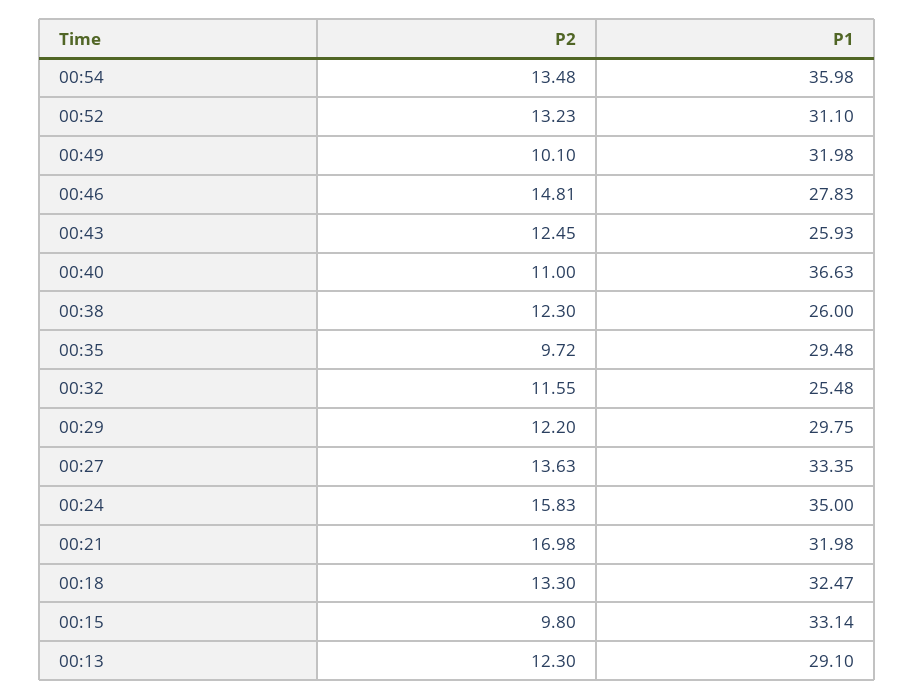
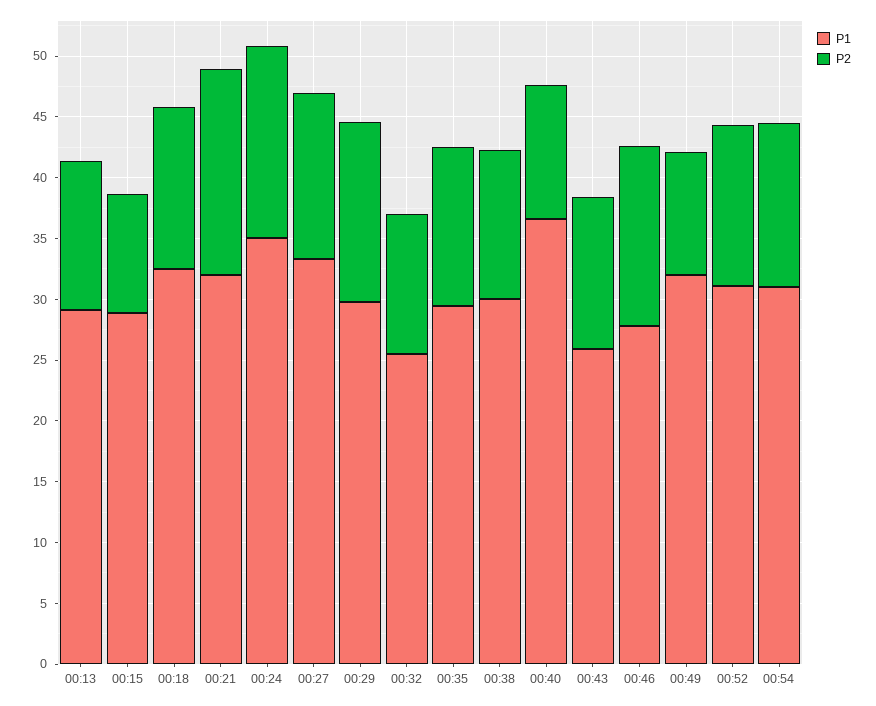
  {
    "P2": {
      "00:54": 13.48,
      "00:52": 13.23,
      "00:49": 10.1,
      "00:46": 14.81,
      "00:43": 12.45,
      "00:40": 11,
      "00:38": 12.3,
-     "00:35": 9.72,
+     "00:35": 13,
      "00:32": 11.55,
-     "00:29": 12.2,
+     "00:29": 15,
      "00:27": 13.63,
      "00:24": 15.83,
      "00:21": 16.98,
      "00:18": 13.3,
      "00:15": 9.8,
      "00:13": 12.3
    },
    "P1": {
-     "00:54": 35.98,
+     "00:54": 31,
      "00:52": 31.1,
      "00:49": 31.98,
      "00:46": 27.83,
      "00:43": 25.93,
      "00:40": 36.63,
-     "00:38": 26,
+     "00:38": 30,
      "00:35": 29.48,
      "00:32": 25.48,
      "00:29": 29.75,
      "00:27": 33.35,
      "00:24": 35,
      "00:21": 31.98,
      "00:18": 32.47,
-     "00:15": 33.14,
+     "00:15": 29,
      "00:13": 29.1
    }
  }

